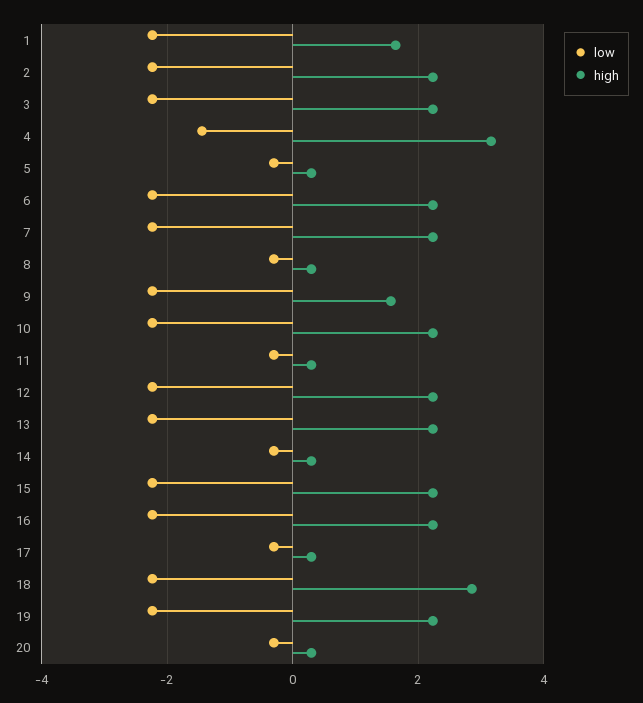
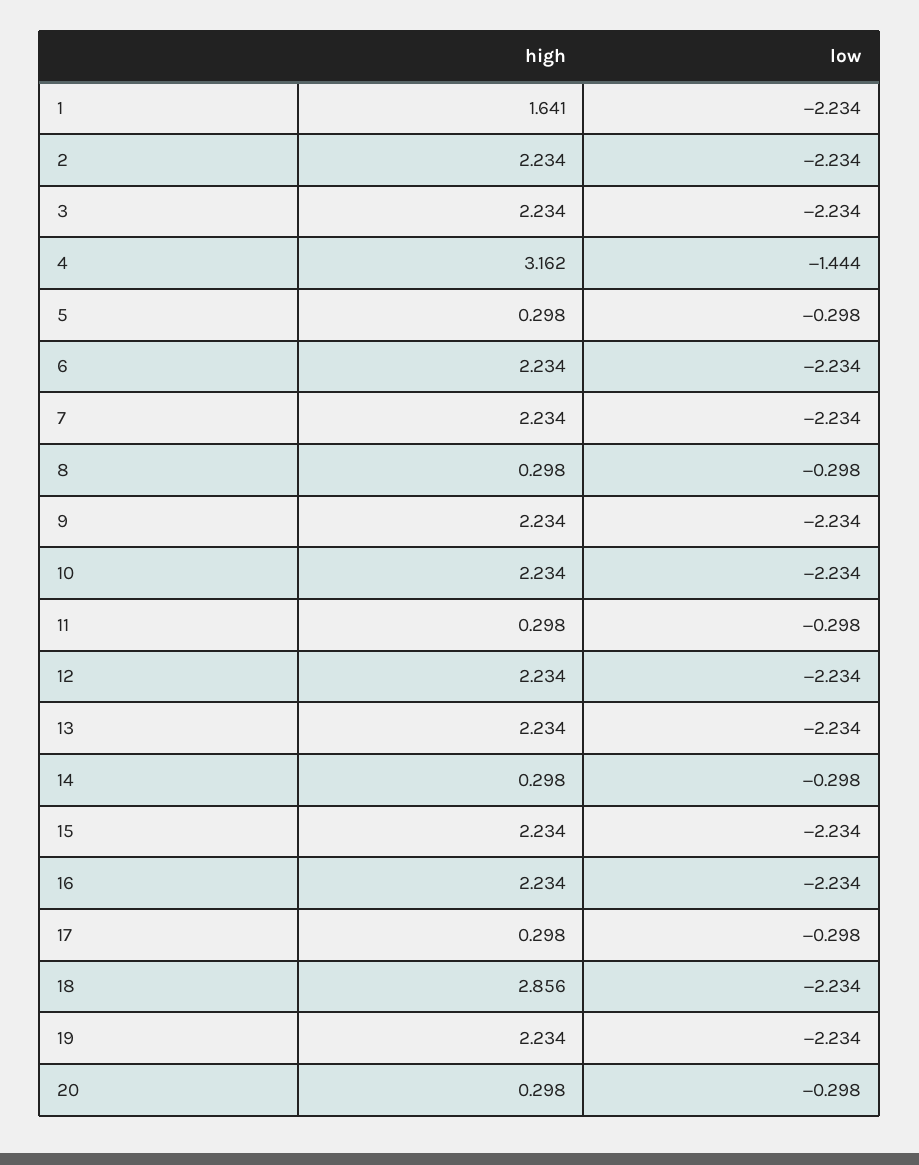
  {
    "low": {
      "1": -2.234,
      "2": -2.234,
      "3": -2.234,
      "4": -1.444,
      "5": -0.298,
      "6": -2.234,
      "7": -2.234,
      "8": -0.298,
      "9": -2.234,
      "10": -2.234,
      "11": -0.298,
      "12": -2.234,
      "13": -2.234,
      "14": -0.298,
      "15": -2.234,
      "16": -2.234,
      "17": -0.298,
      "18": -2.234,
      "19": -2.234,
      "20": -0.298
    },
    "high": {
      "1": 1.641,
      "2": 2.234,
      "3": 2.234,
      "4": 3.162,
      "5": 0.298,
      "6": 2.234,
      "7": 2.234,
      "8": 0.298,
-     "9": 1.6,
+     "9": 2.234,
      "10": 2.234,
      "11": 0.298,
      "12": 2.234,
      "13": 2.234,
      "14": 0.298,
      "15": 2.234,
      "16": 2.234,
      "17": 0.298,
      "18": 2.856,
      "19": 2.234,
      "20": 0.298
    }
  }

